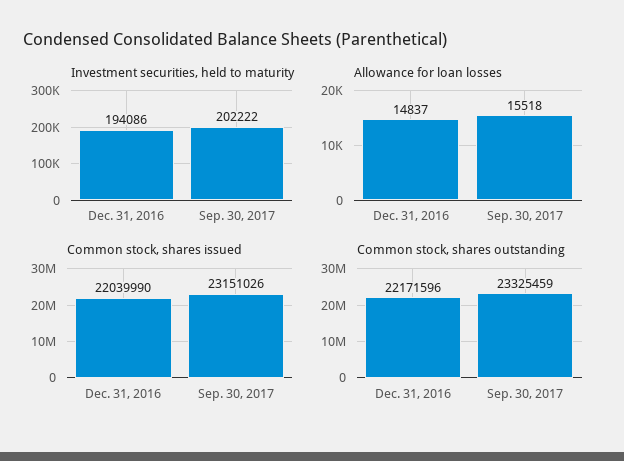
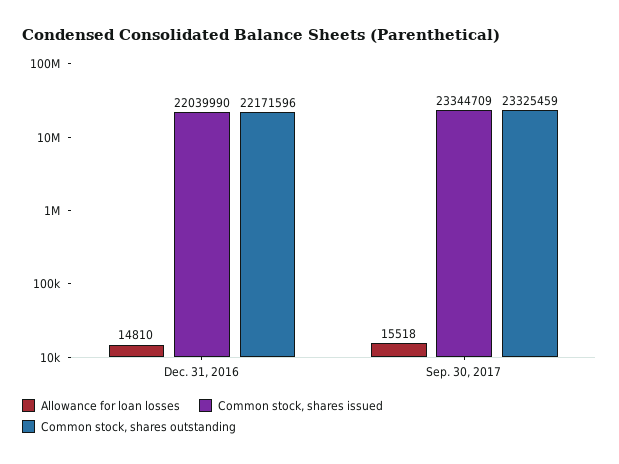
  {
-   "Investment securities, held to maturity": {
-     "Dec. 31, 2016": 194086,
-     "Sep. 30, 2017": 202222
-   },
    "Allowance for loan losses": {
-     "Dec. 31, 2016": 14837,
+     "Dec. 31, 2016": 14810,
      "Sep. 30, 2017": 15518
    },
    "Common stock, shares issued": {
      "Dec. 31, 2016": 22039990,
-     "Sep. 30, 2017": 23151026
+     "Sep. 30, 2017": 23344709
    },
    "Common stock, shares outstanding": {
      "Dec. 31, 2016": 22171596,
      "Sep. 30, 2017": 23325459
    }
  }

